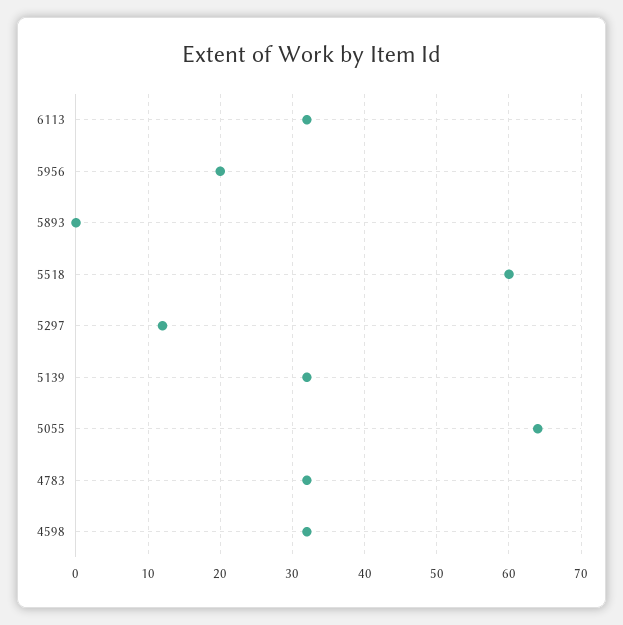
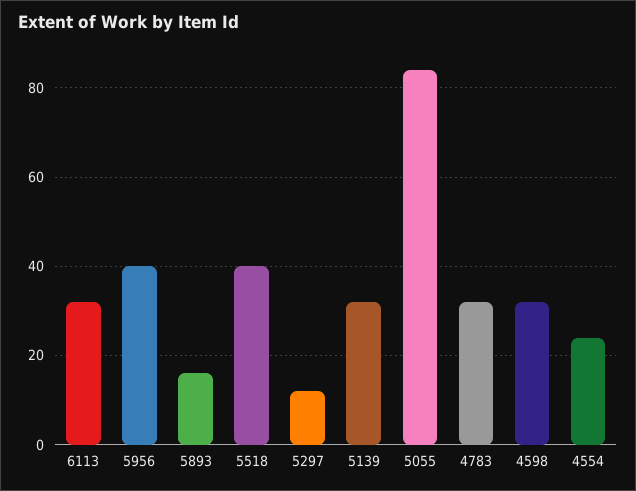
  {
    "6113": 32,
-   "5956": 20,
+   "5956": 40,
-   "5893": 0,
+   "5893": 15,
-   "5518": 60,
+   "5518": 40,
    "5297": 12,
    "5139": 32,
-   "5055": 64,
+   "5055": 85,
    "4783": 32,
-   "4598": 32
+   "4598": 32,
+   "4554": 25
  }

